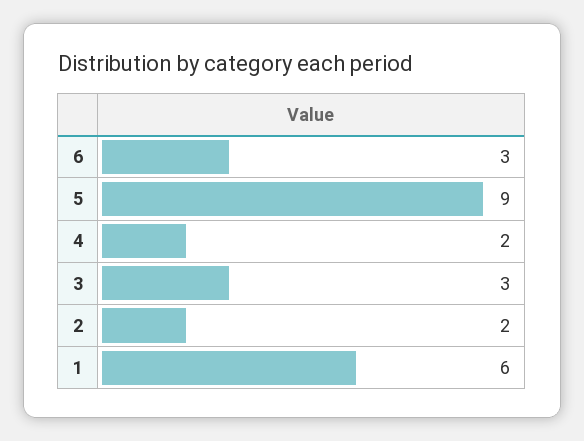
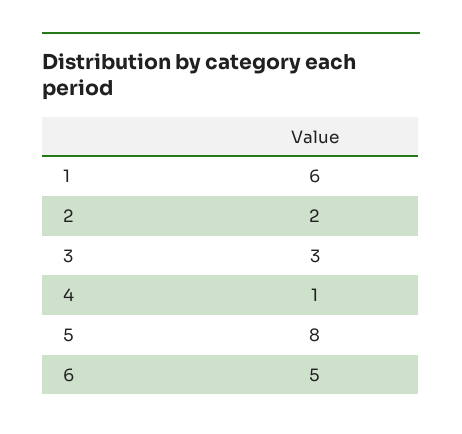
  {
-   "6": 3,
+   "6": 5,
-   "5": 9,
+   "5": 8,
-   "4": 2,
+   "4": 1,
    "3": 3,
    "2": 2,
    "1": 6
  }

